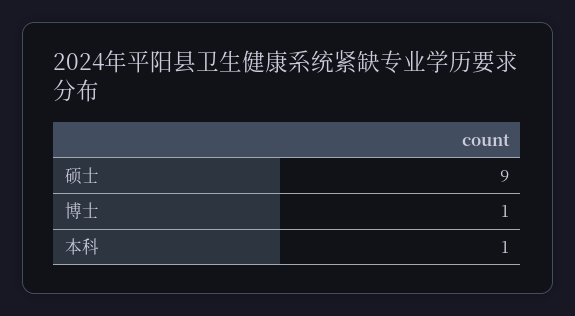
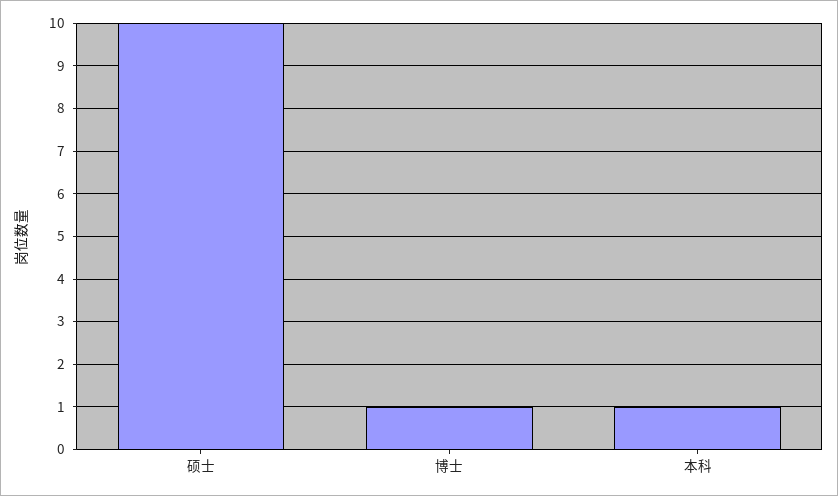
  {
-   "硕士": 9,
+   "硕士": 10,
    "博士": 1,
    "本科": 1
  }

